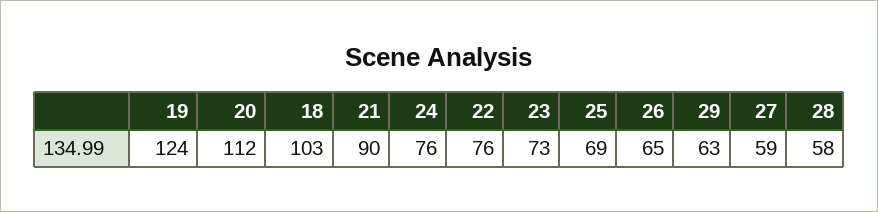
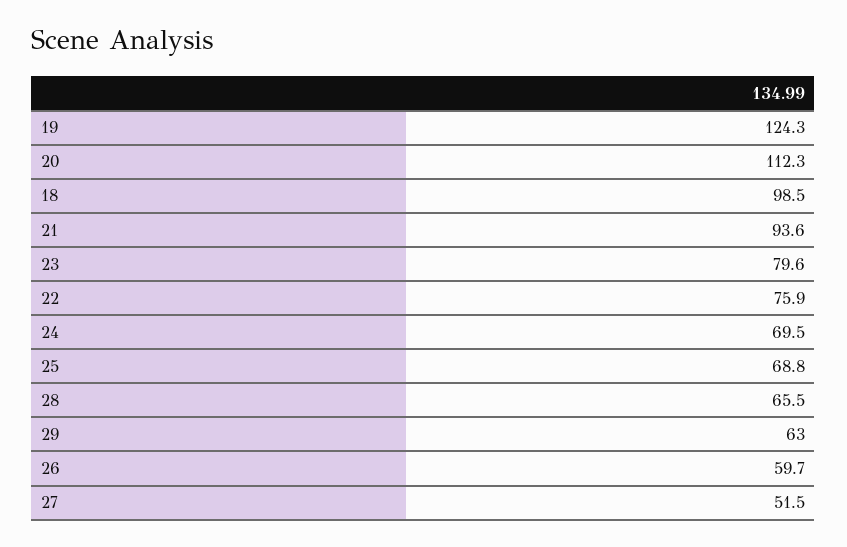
  {
    "19": 124.3,
    "20": 112.3,
-   "18": 103,
+   "18": 98.5,
-   "21": 90,
+   "21": 93.6,
-   "24": 76,
+   "24": 69.5,
    "22": 75.9,
-   "23": 73,
+   "23": 79.6,
    "25": 68.8,
-   "26": 65,
+   "26": 59.7,
    "29": 63,
-   "27": 59,
+   "27": 51.5,
-   "28": 58
+   "28": 65.5
  }

